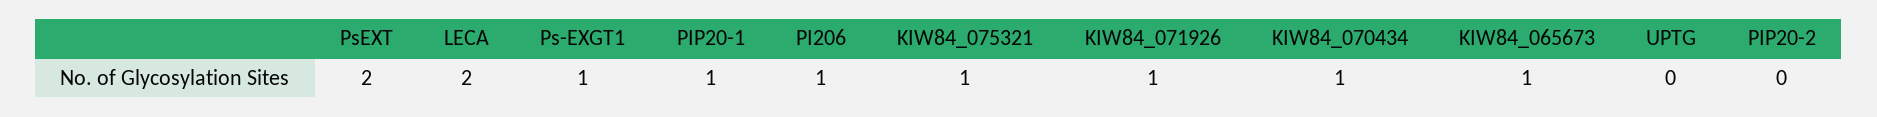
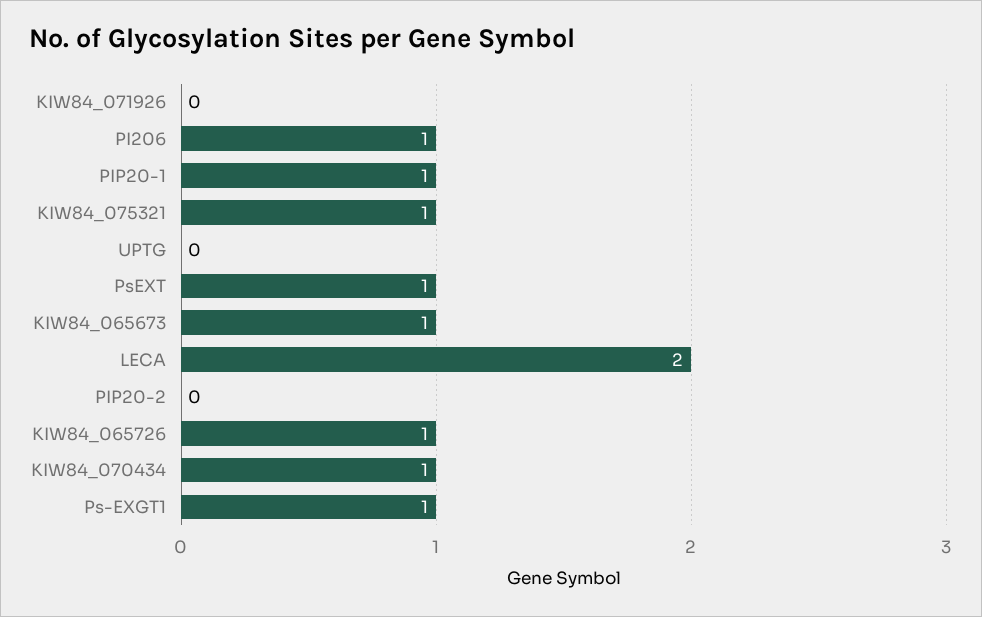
  {
-   "PsEXT": 2,
+   "PsEXT": 1,
    "LECA": 2,
    "Ps-EXGT1": 1,
    "PIP20-1": 1,
    "PI206": 1,
    "KIW84_075321": 1,
-   "KIW84_071926": 1,
+   "KIW84_071926": 0,
    "KIW84_070434": 1,
    "KIW84_065673": 1,
    "UPTG": 0,
-   "PIP20-2": 0
+   "PIP20-2": 0,
+   "KIW84_065726": 1
  }

